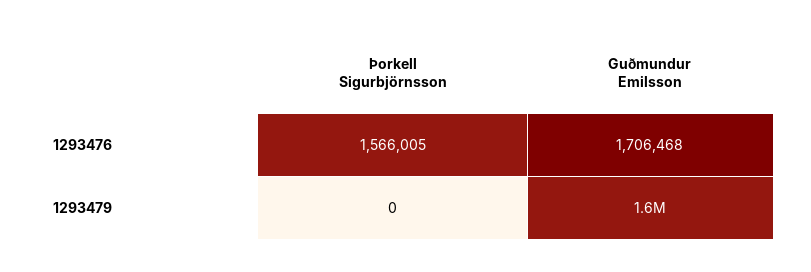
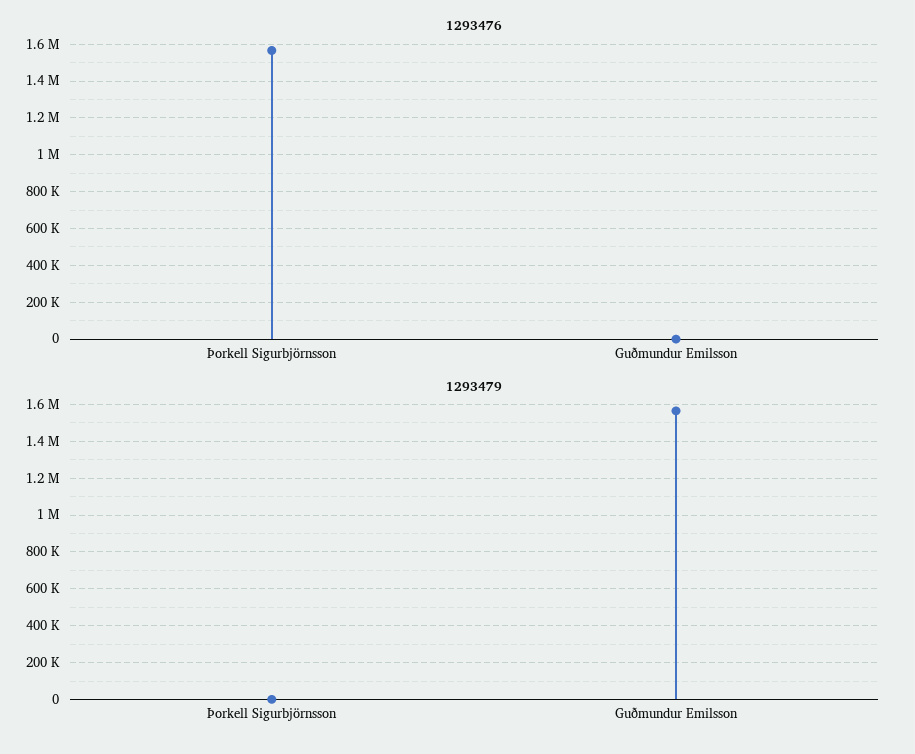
  {
    "1293476": {
      "Þorkell Sigurbjörnsson": 1566005,
-     "Guðmundur Emilsson": 1706468
+     "Guðmundur Emilsson": 0
    },
    "1293479": {
      "Þorkell Sigurbjörnsson": 0,
      "Guðmundur Emilsson": 1600000
    }
  }

